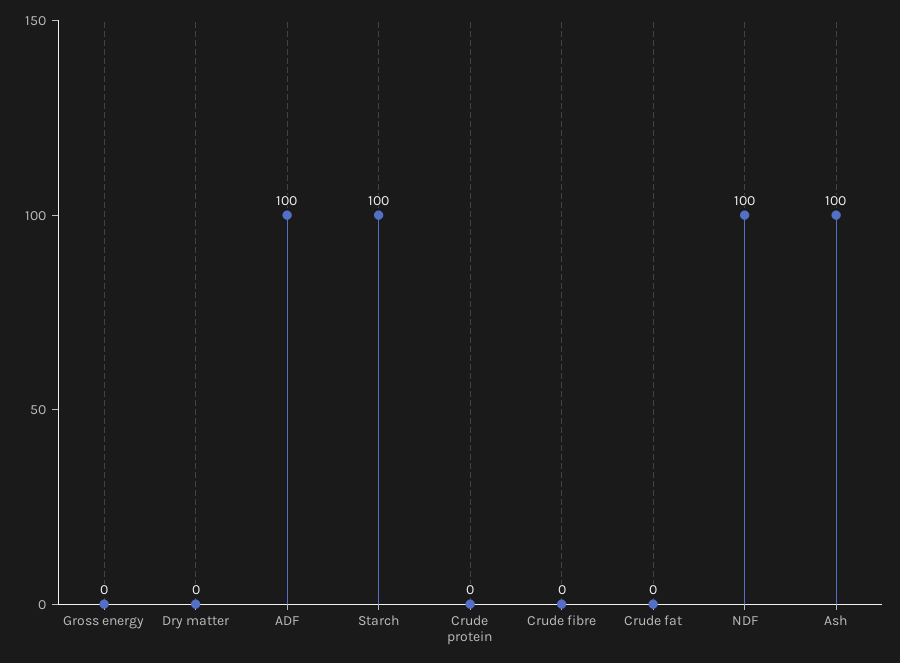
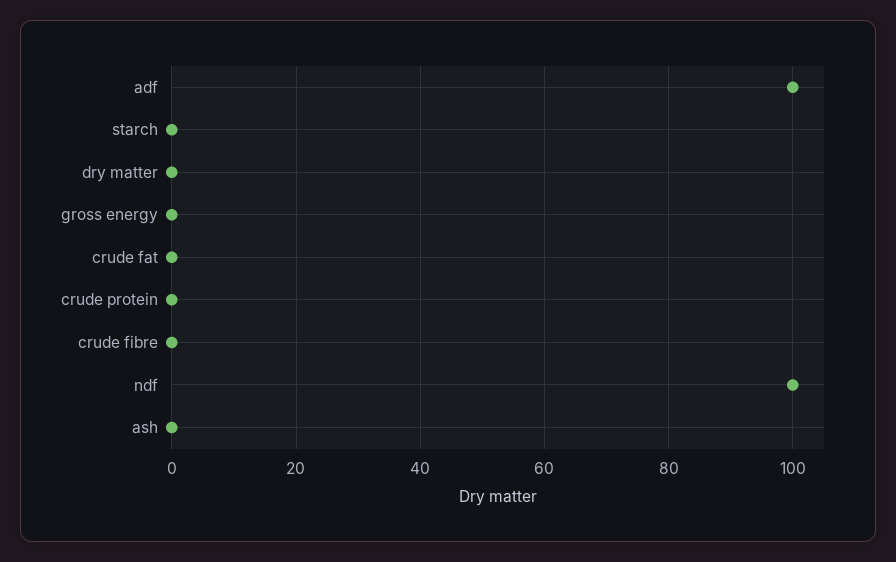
  {
    "Gross energy": 0,
    "Dry matter": 0,
    "ADF": 100,
-   "Starch": 100,
+   "Starch": 0,
    "Crude protein": 0,
    "Crude fibre": 0,
    "Crude fat": 0,
    "NDF": 100,
-   "Ash": 100
+   "Ash": 0
  }

